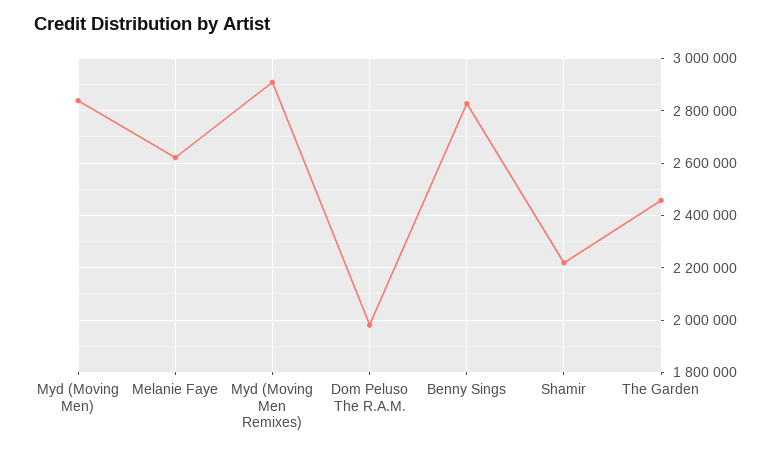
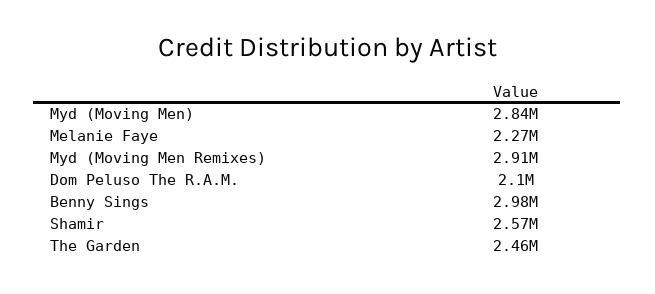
  {
    "Myd (Moving Men)": 2840000,
-   "Melanie Faye": 2625000,
+   "Melanie Faye": 2270000,
    "Myd (Moving Men Remixes)": 2910000,
-   "Dom Peluso The R.A.M.": 1975000,
+   "Dom Peluso The R.A.M.": 2100000,
-   "Benny Sings": 2825000,
+   "Benny Sings": 2980000,
-   "Shamir": 2225000,
+   "Shamir": 2570000,
    "The Garden": 2460000
  }

